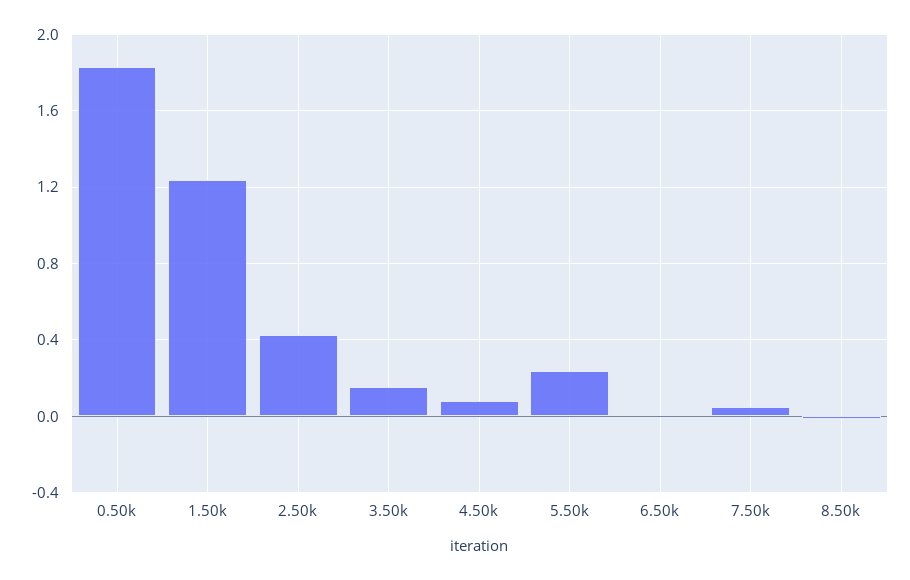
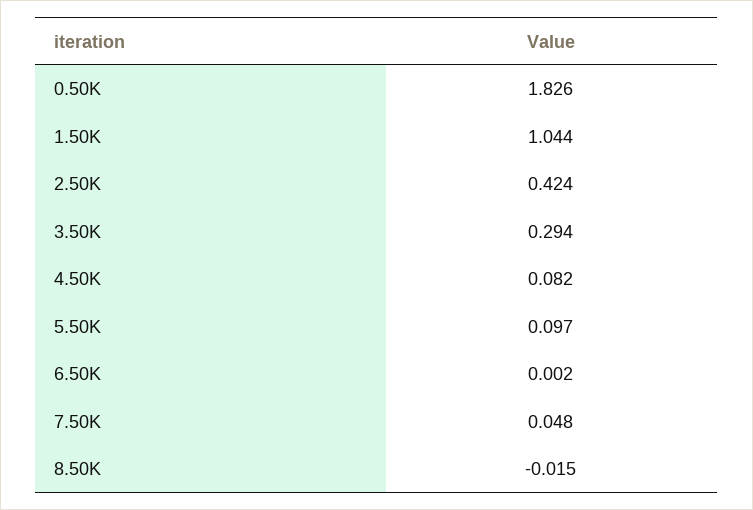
  {
    "0.50k": 1.826,
-   "1.50k": 1.25,
+   "1.50k": 1.044,
    "2.50k": 0.424,
-   "3.50k": 0.15,
+   "3.50k": 0.294,
    "4.50k": 0.082,
-   "5.50k": 0.25,
+   "5.50k": 0.097,
    "6.50k": 0.002,
    "7.50k": 0.048,
    "8.50k": -0.015
  }

